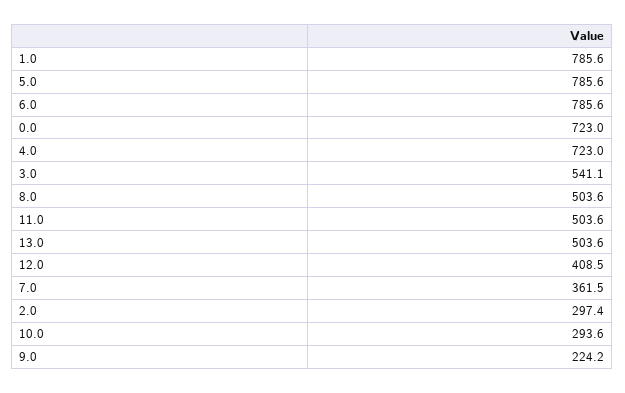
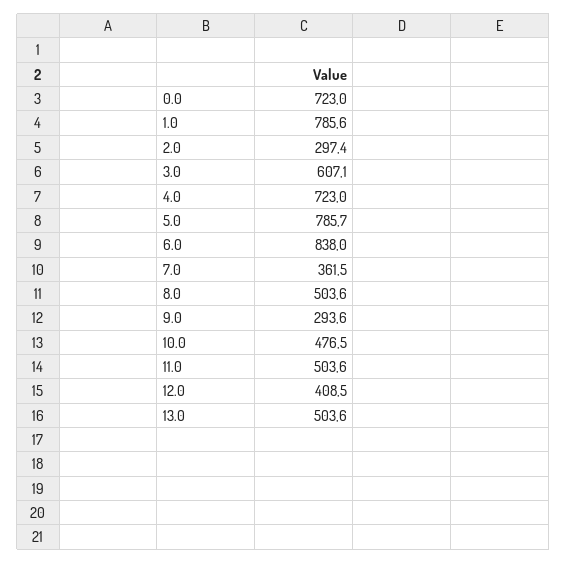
  {
    "1.0": 785.6,
-   "5.0": 785.6,
+   "5.0": 785.7,
-   "6.0": 785.6,
+   "6.0": 838,
    "0.0": 723,
    "4.0": 723,
-   "3.0": 541.1,
+   "3.0": 607.1,
    "8.0": 503.6,
    "11.0": 503.6,
    "13.0": 503.6,
    "12.0": 408.5,
    "7.0": 361.5,
    "2.0": 297.4,
-   "10.0": 293.6,
+   "10.0": 476.5,
-   "9.0": 224.2
+   "9.0": 293.6
  }

